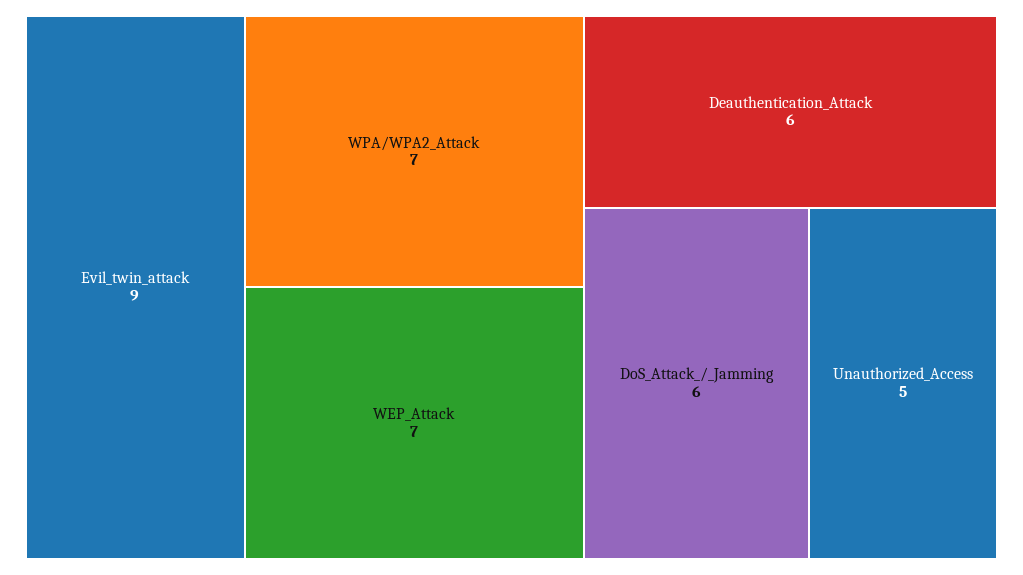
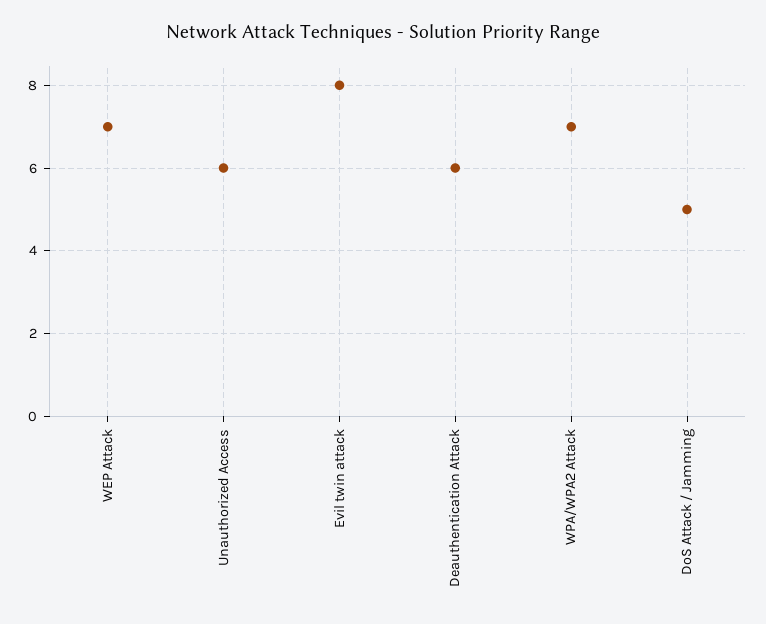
  {
-   "Evil_twin_attack": 9,
+   "Evil_twin_attack": 8,
    "WPA/WPA2_Attack": 7,
    "WEP_Attack": 7,
    "Deauthentication_Attack": 6,
-   "DoS_Attack_/_Jamming": 6,
+   "DoS_Attack_/_Jamming": 5,
-   "Unauthorized_Access": 5
+   "Unauthorized_Access": 6
  }

